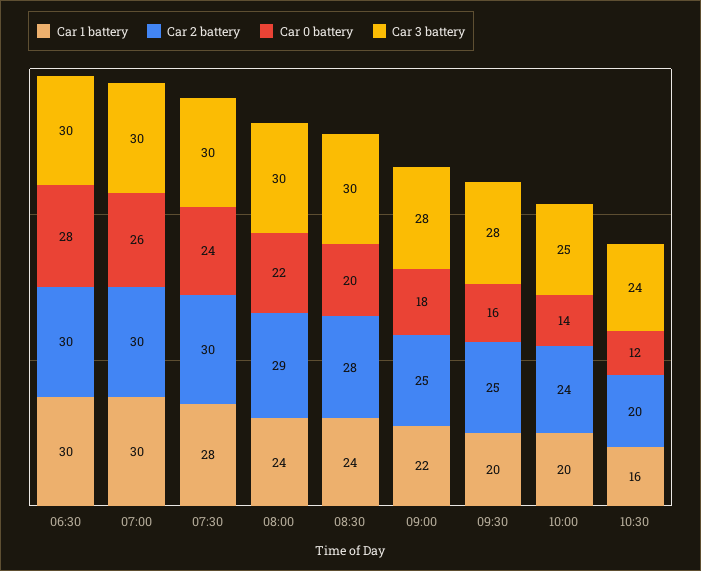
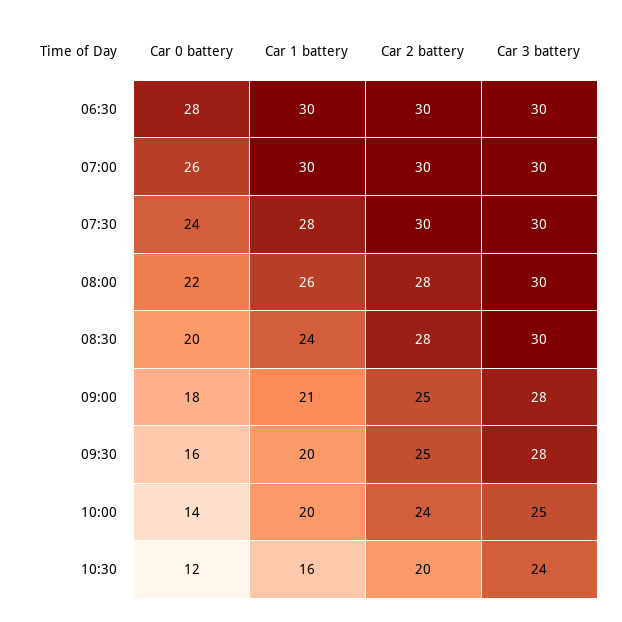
  {
    "Car 1 battery": {
      "06:30": 30,
      "07:00": 30,
      "07:30": 28,
-     "08:00": 24,
+     "08:00": 26,
      "08:30": 24,
-     "09:00": 22,
+     "09:00": 21,
      "09:30": 20,
      "10:00": 20,
      "10:30": 16
    },
    "Car 2 battery": {
      "06:30": 30,
      "07:00": 30,
      "07:30": 30,
-     "08:00": 29,
+     "08:00": 28,
      "08:30": 28,
      "09:00": 25,
      "09:30": 25,
      "10:00": 24,
      "10:30": 20
    },
    "Car 0 battery": {
      "06:30": 28,
      "07:00": 26,
      "07:30": 24,
      "08:00": 22,
      "08:30": 20,
      "09:00": 18,
      "09:30": 16,
      "10:00": 14,
      "10:30": 12
    },
    "Car 3 battery": {
      "06:30": 30,
      "07:00": 30,
      "07:30": 30,
      "08:00": 30,
      "08:30": 30,
      "09:00": 28,
      "09:30": 28,
      "10:00": 25,
      "10:30": 24
    }
  }

